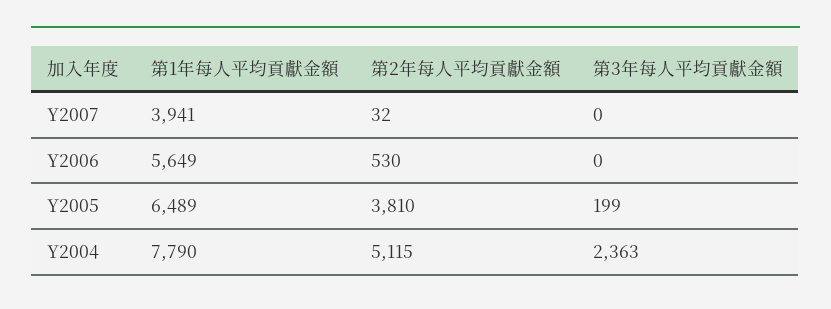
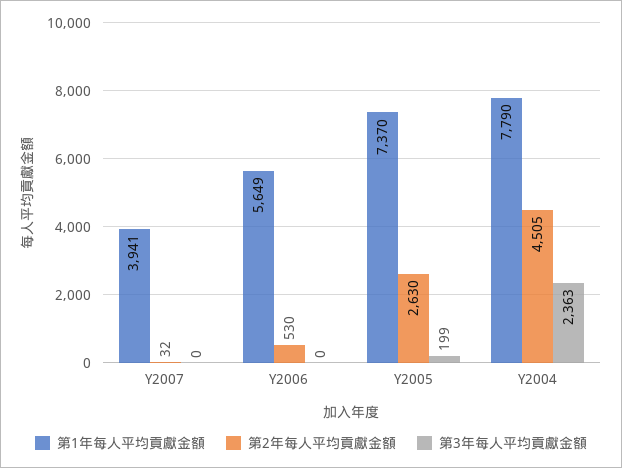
  {
    "第1年每人平均貢獻金額": {
      "Y2007": 3941,
      "Y2006": 5649,
-     "Y2005": 6489,
+     "Y2005": 7370,
      "Y2004": 7790
    },
    "第2年每人平均貢獻金額": {
      "Y2007": 32,
      "Y2006": 530,
-     "Y2005": 3810,
+     "Y2005": 2630,
-     "Y2004": 5115
+     "Y2004": 4505
    },
    "第3年每人平均貢獻金額": {
      "Y2007": 0,
      "Y2006": 0,
      "Y2005": 199,
      "Y2004": 2363
    }
  }

